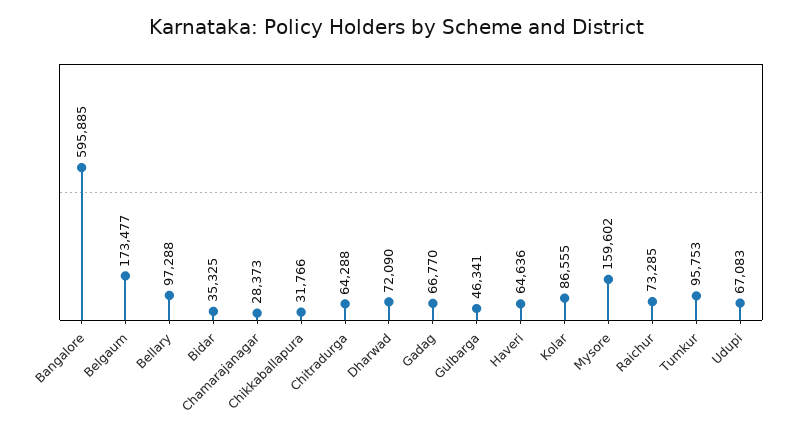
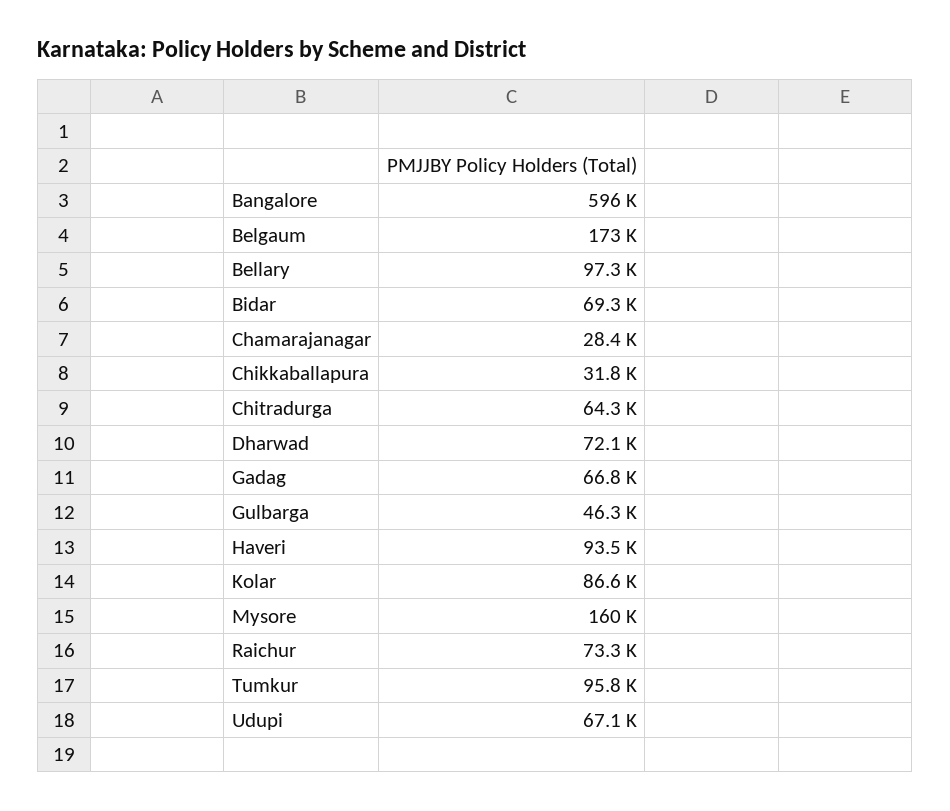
  {
    "Bangalore": 595885,
    "Belgaum": 173477,
    "Bellary": 97288,
-   "Bidar": 35325,
+   "Bidar": 69300,
    "Chamarajanagar": 28373,
    "Chikkaballapura": 31766,
    "Chitradurga": 64288,
    "Dharwad": 72090,
    "Gadag": 66770,
    "Gulbarga": 46341,
-   "Haveri": 64636,
+   "Haveri": 93500,
    "Kolar": 86555,
    "Mysore": 159602,
    "Raichur": 73285,
    "Tumkur": 95753,
    "Udupi": 67083
  }

